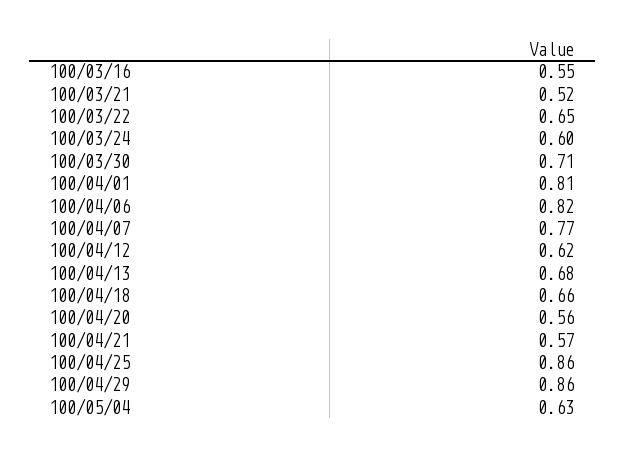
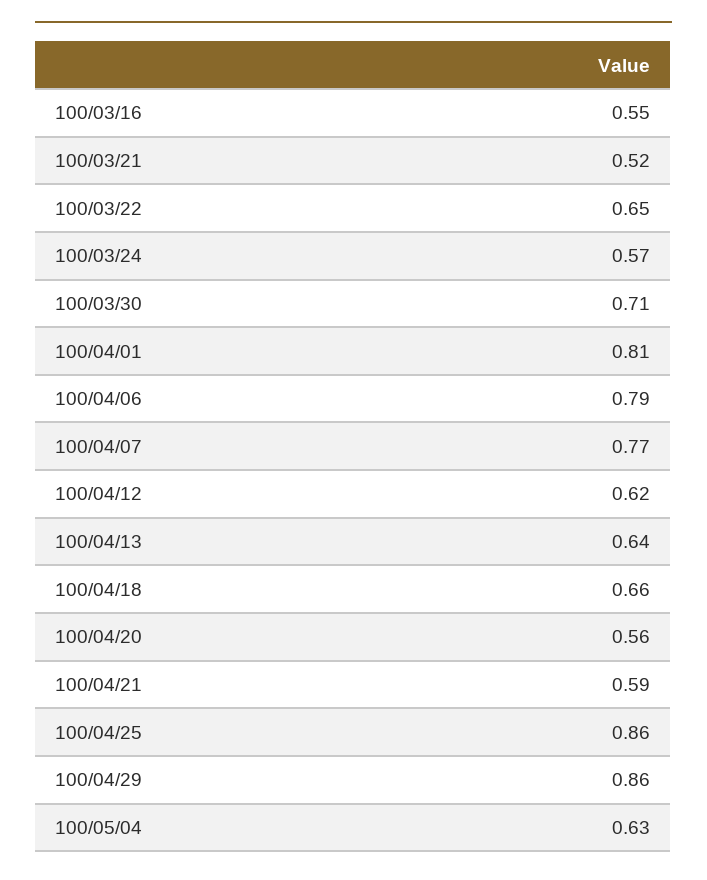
  {
    "100/03/16": 0.55,
    "100/03/21": 0.52,
    "100/03/22": 0.65,
-   "100/03/24": 0.6,
+   "100/03/24": 0.57,
    "100/03/30": 0.71,
    "100/04/01": 0.81,
-   "100/04/06": 0.82,
+   "100/04/06": 0.79,
    "100/04/07": 0.77,
    "100/04/12": 0.62,
-   "100/04/13": 0.68,
+   "100/04/13": 0.64,
    "100/04/18": 0.66,
    "100/04/20": 0.56,
-   "100/04/21": 0.57,
+   "100/04/21": 0.59,
    "100/04/25": 0.86,
    "100/04/29": 0.86,
    "100/05/04": 0.63
  }

